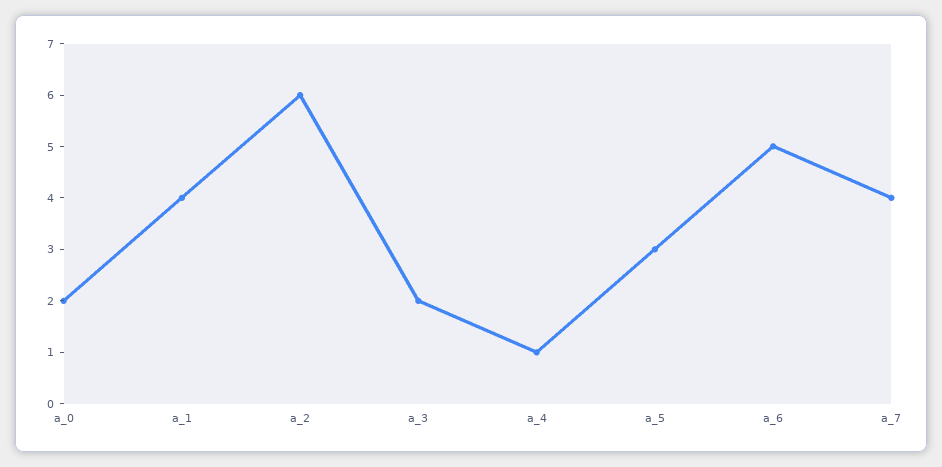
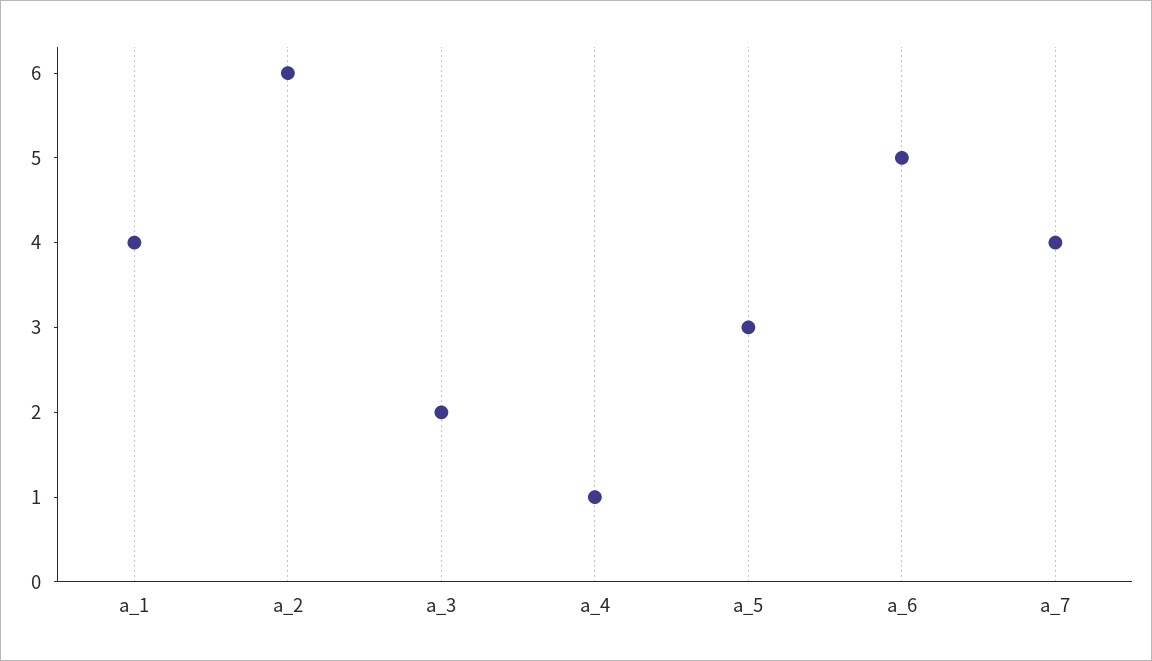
  {
-   "a_0": 2,
    "a_1": 4,
    "a_2": 6,
    "a_3": 2,
    "a_4": 1,
    "a_5": 3,
    "a_6": 5,
    "a_7": 4
  }

